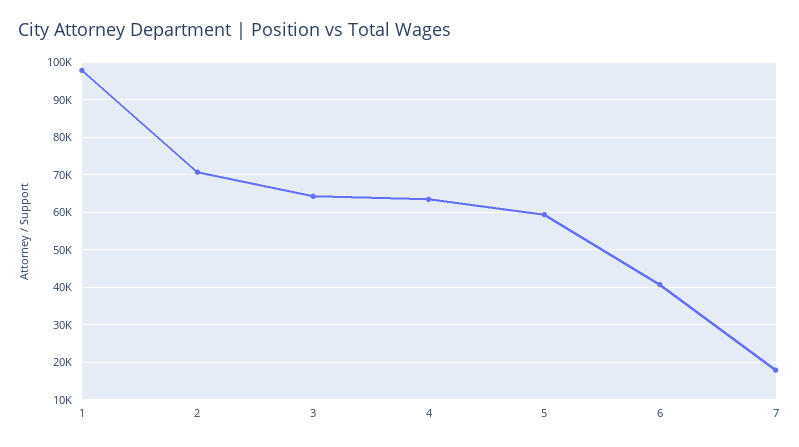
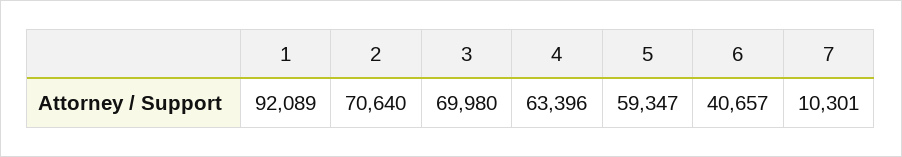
  {
-   "1": 98000,
+   "1": 92089,
    "2": 70640,
-   "3": 64000,
+   "3": 69980,
    "4": 63396,
    "5": 59347,
    "6": 40657,
-   "7": 18000
+   "7": 10301
  }

